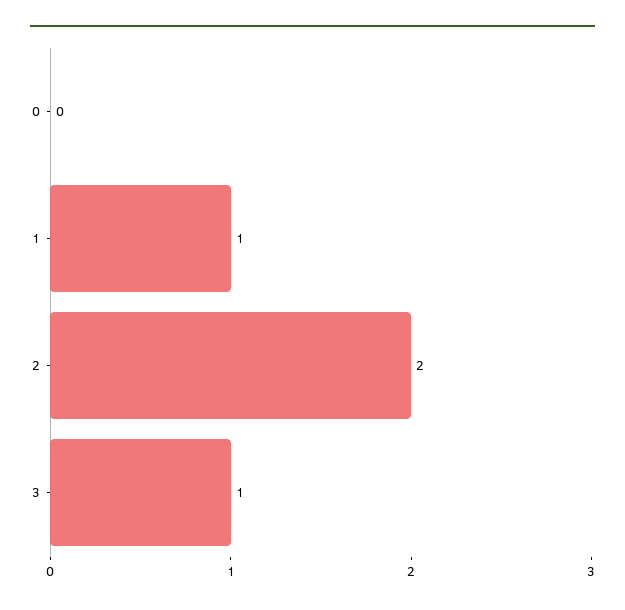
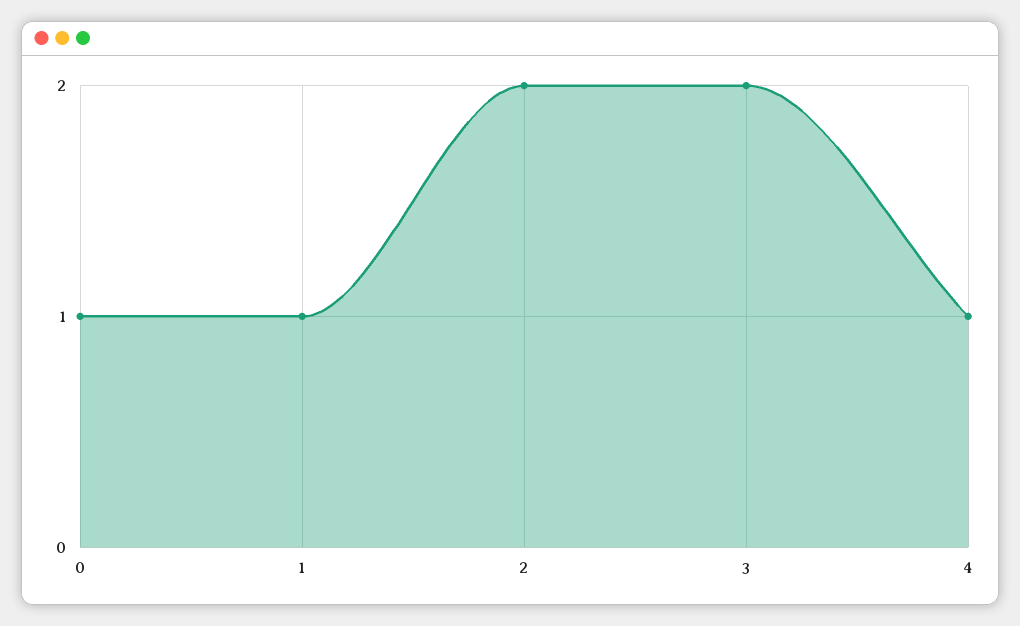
  {
-   "0": 0,
+   "0": 1,
    "1": 1,
    "2": 2,
-   "3": 1
+   "3": 2,
+   "4": 1
  }

